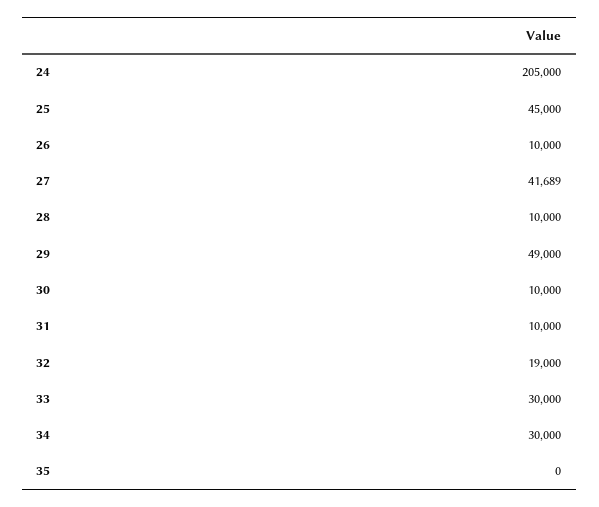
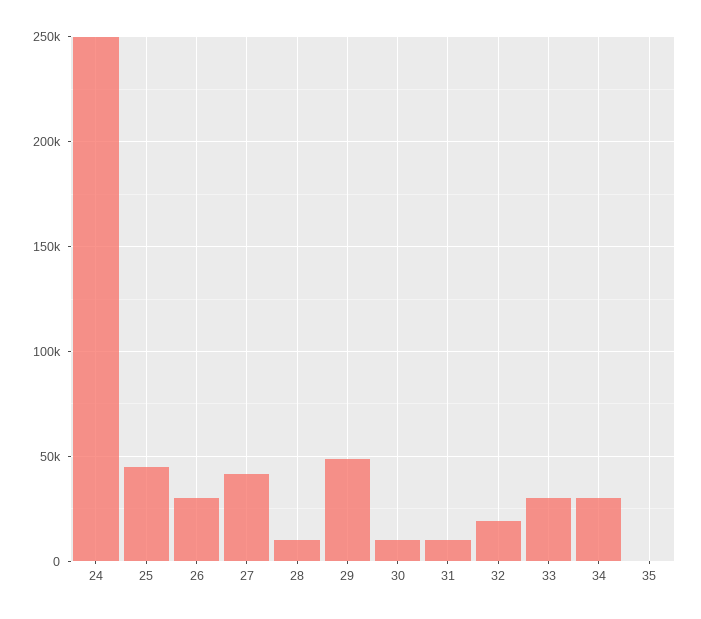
  {
-   "24": 205000,
+   "24": 250000,
    "25": 45000,
-   "26": 10000,
+   "26": 30000,
    "27": 41689,
    "28": 10000,
    "29": 49000,
    "30": 10000,
    "31": 10000,
    "32": 19000,
    "33": 30000,
    "34": 30000,
    "35": 0
  }

